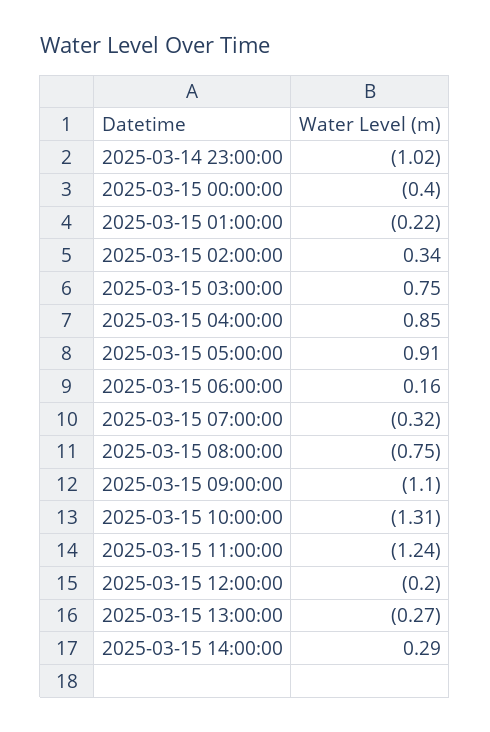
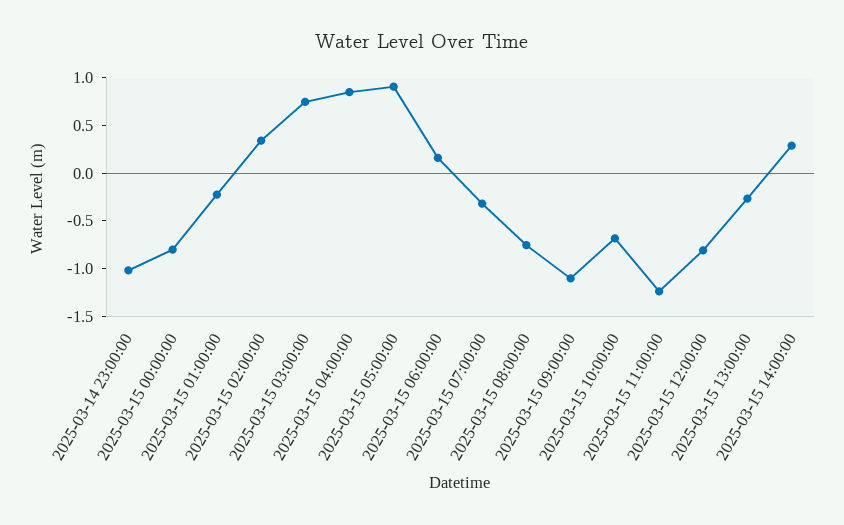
  {
    "2025-03-14 23:00:00": -1.02,
-   "2025-03-15 00:00:00": -0.4,
+   "2025-03-15 00:00:00": -0.8,
    "2025-03-15 01:00:00": -0.22,
    "2025-03-15 02:00:00": 0.34,
    "2025-03-15 03:00:00": 0.75,
    "2025-03-15 04:00:00": 0.85,
    "2025-03-15 05:00:00": 0.91,
    "2025-03-15 06:00:00": 0.16,
    "2025-03-15 07:00:00": -0.32,
    "2025-03-15 08:00:00": -0.75,
    "2025-03-15 09:00:00": -1.1,
-   "2025-03-15 10:00:00": -1.31,
+   "2025-03-15 10:00:00": -0.7,
    "2025-03-15 11:00:00": -1.24,
-   "2025-03-15 12:00:00": -0.2,
+   "2025-03-15 12:00:00": -0.8,
    "2025-03-15 13:00:00": -0.27,
    "2025-03-15 14:00:00": 0.29
  }

